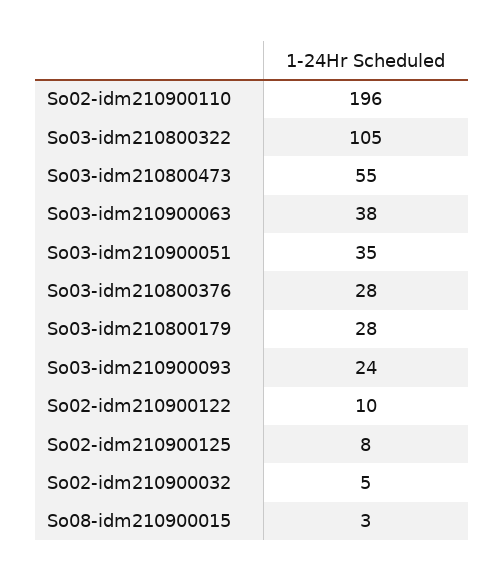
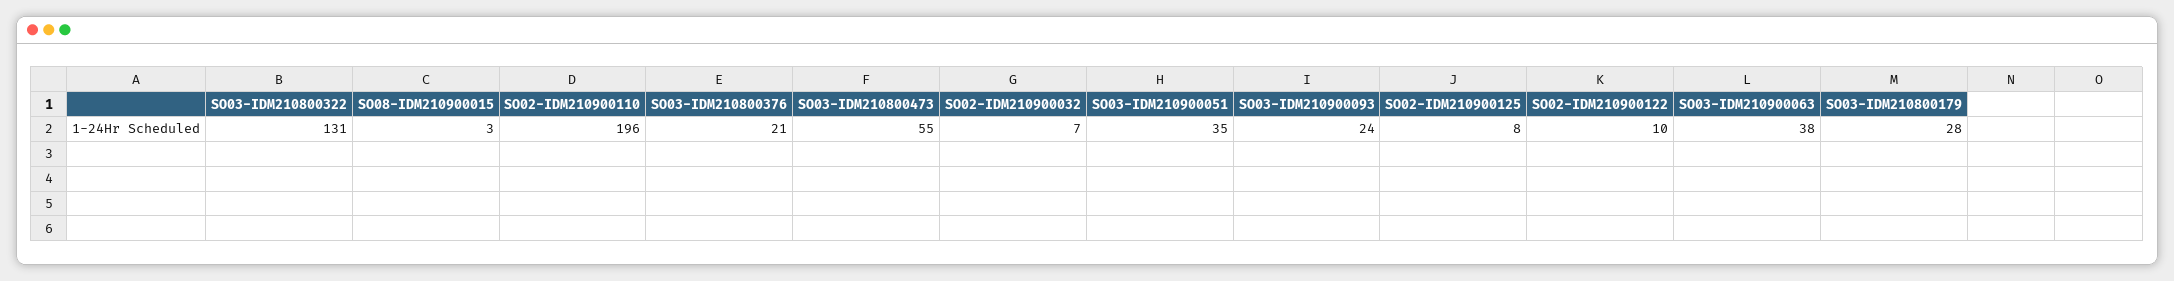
  {
    "So02-idm210900110": 196,
-   "So03-idm210800322": 105,
+   "So03-idm210800322": 131,
    "So03-idm210800473": 55,
    "So03-idm210900063": 38,
    "So03-idm210900051": 35,
-   "So03-idm210800376": 28,
+   "So03-idm210800376": 21,
    "So03-idm210800179": 28,
    "So03-idm210900093": 24,
    "So02-idm210900122": 10,
    "So02-idm210900125": 8,
-   "So02-idm210900032": 5,
+   "So02-idm210900032": 7,
    "So08-idm210900015": 3
  }

